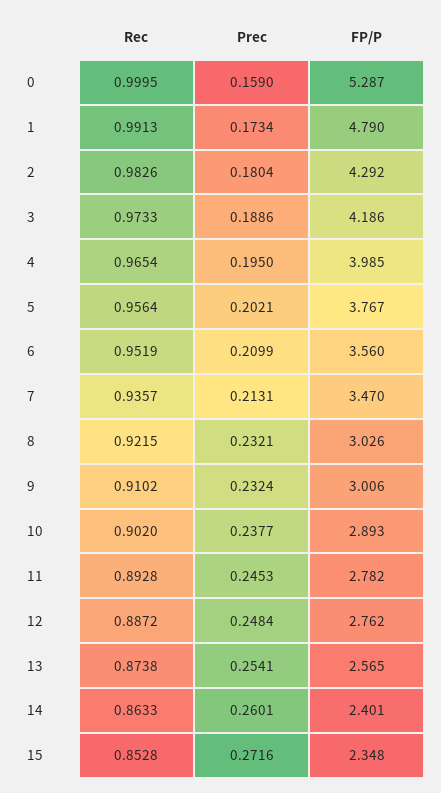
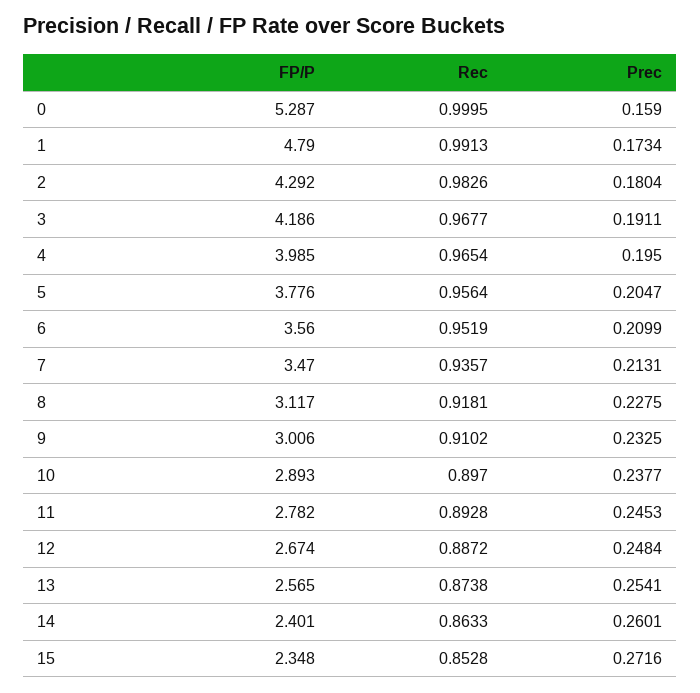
  {
    "Rec": {
      "0": 0.9995,
      "1": 0.9913,
      "2": 0.9826,
-     "3": 0.9733,
+     "3": 0.9677,
      "4": 0.9654,
      "5": 0.9564,
      "6": 0.9519,
      "7": 0.9357,
-     "8": 0.9215,
+     "8": 0.9181,
      "9": 0.9102,
-     "10": 0.902,
+     "10": 0.897,
      "11": 0.8928,
      "12": 0.8872,
      "13": 0.8738,
      "14": 0.8633,
      "15": 0.8528
    },
    "Prec": {
      "0": 0.159,
      "1": 0.1734,
      "2": 0.1804,
-     "3": 0.1886,
+     "3": 0.1911,
      "4": 0.195,
-     "5": 0.2021,
+     "5": 0.2047,
      "6": 0.2099,
      "7": 0.2131,
-     "8": 0.2321,
+     "8": 0.2275,
-     "9": 0.2324,
+     "9": 0.2325,
      "10": 0.2377,
      "11": 0.2453,
      "12": 0.2484,
      "13": 0.2541,
      "14": 0.2601,
      "15": 0.2716
    },
    "FP/P": {
      "0": 5.287,
      "1": 4.79,
      "2": 4.292,
      "3": 4.186,
      "4": 3.985,
-     "5": 3.767,
+     "5": 3.776,
      "6": 3.56,
      "7": 3.47,
-     "8": 3.026,
+     "8": 3.117,
      "9": 3.006,
      "10": 2.893,
      "11": 2.782,
-     "12": 2.762,
+     "12": 2.674,
      "13": 2.565,
      "14": 2.401,
      "15": 2.348
    }
  }

